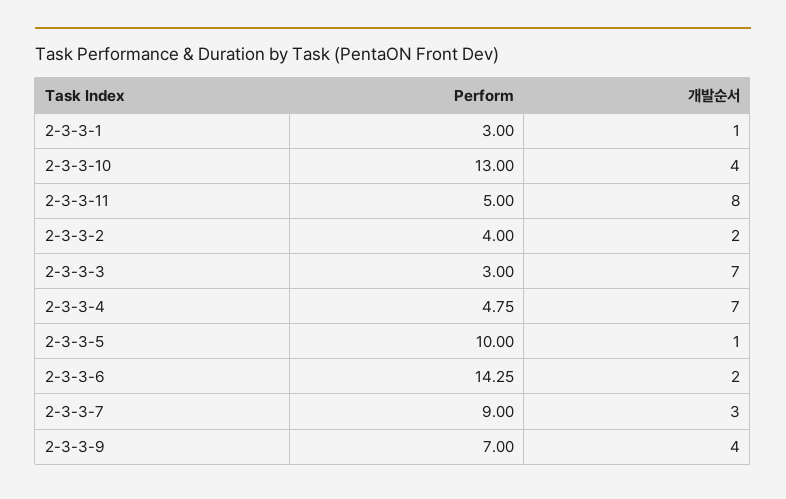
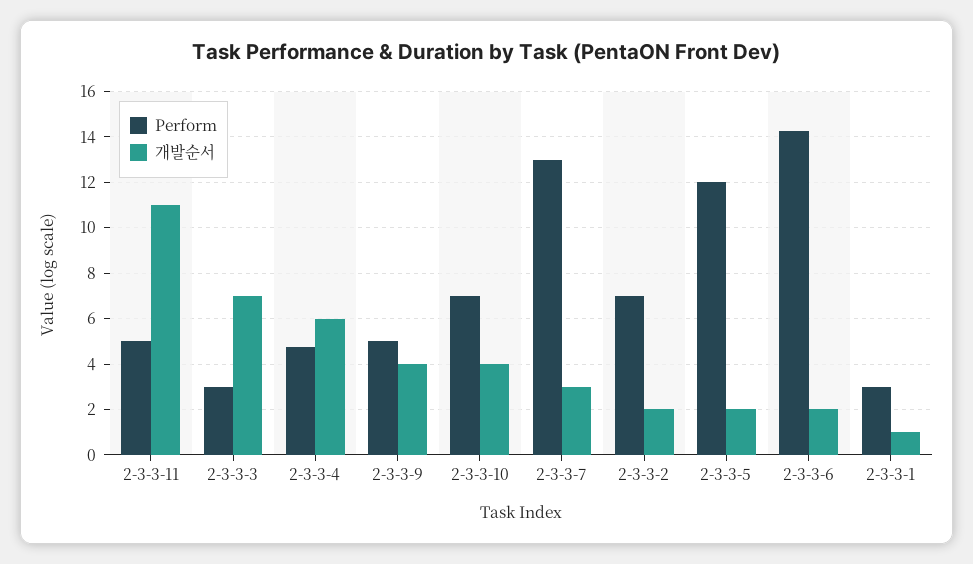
  {
    "Perform": {
      "2-3-3-1": 3,
-     "2-3-3-10": 13,
+     "2-3-3-10": 7,
      "2-3-3-11": 5,
-     "2-3-3-2": 4,
+     "2-3-3-2": 7,
      "2-3-3-3": 3,
      "2-3-3-4": 4.75,
-     "2-3-3-5": 10,
+     "2-3-3-5": 12,
      "2-3-3-6": 14.25,
-     "2-3-3-7": 9,
+     "2-3-3-7": 13,
-     "2-3-3-9": 7
+     "2-3-3-9": 5
    },
    "개발순서": {
      "2-3-3-1": 1,
      "2-3-3-10": 4,
-     "2-3-3-11": 8,
+     "2-3-3-11": 11,
      "2-3-3-2": 2,
      "2-3-3-3": 7,
-     "2-3-3-4": 7,
+     "2-3-3-4": 6,
-     "2-3-3-5": 1,
+     "2-3-3-5": 2,
      "2-3-3-6": 2,
      "2-3-3-7": 3,
      "2-3-3-9": 4
    }
  }

